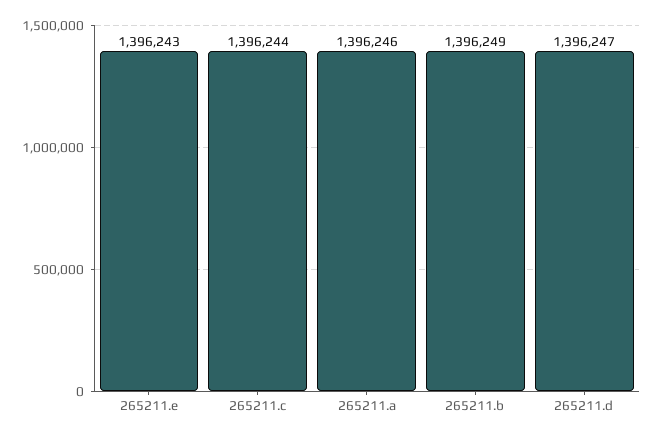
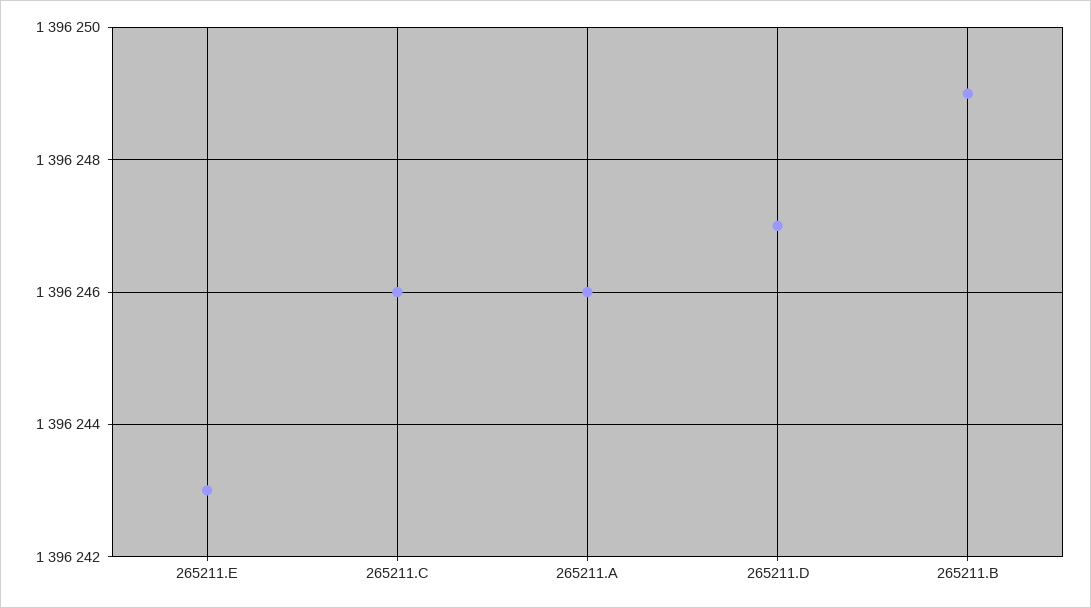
  {
    "265211.e": 1396243,
-   "265211.c": 1396244,
+   "265211.c": 1396246,
    "265211.a": 1396246,
    "265211.b": 1396249,
    "265211.d": 1396247
  }

